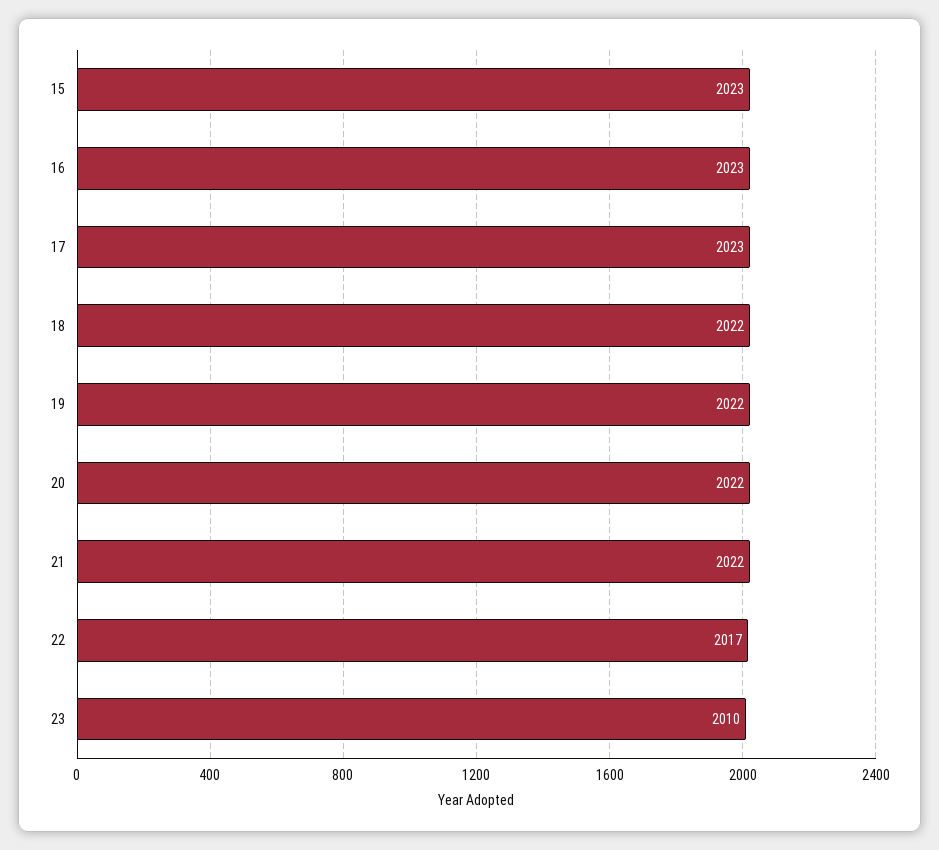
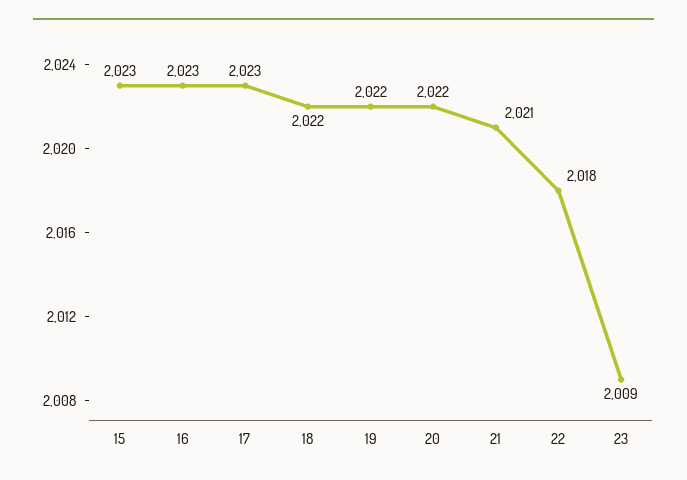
  {
    "15": 2023,
    "16": 2023,
    "17": 2023,
    "18": 2022,
    "19": 2022,
    "20": 2022,
-   "21": 2022,
+   "21": 2021,
-   "22": 2017,
+   "22": 2018,
-   "23": 2010
+   "23": 2009
  }

